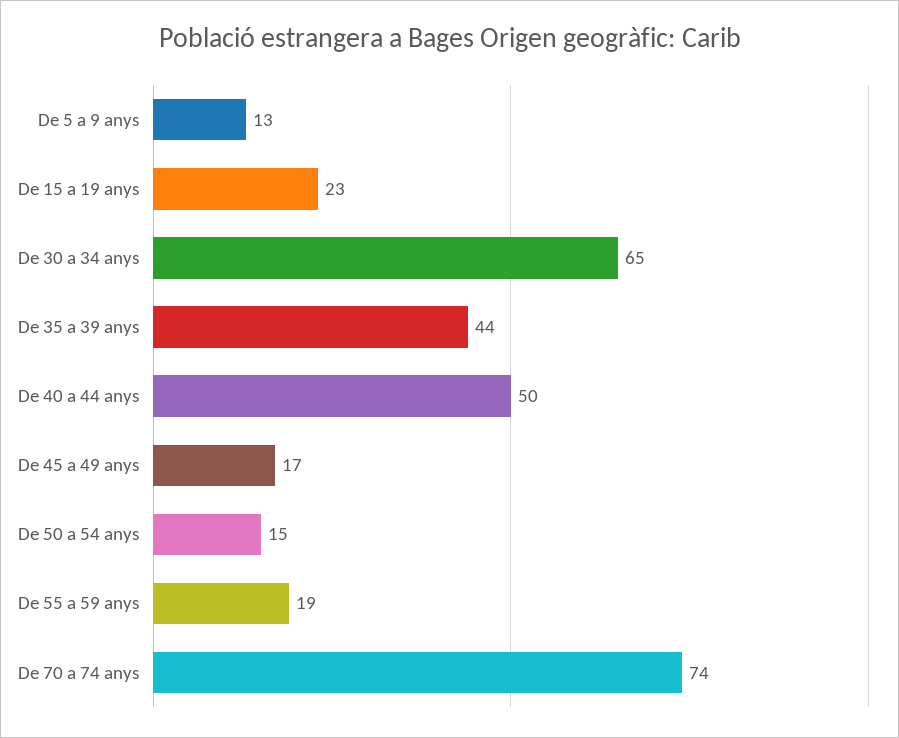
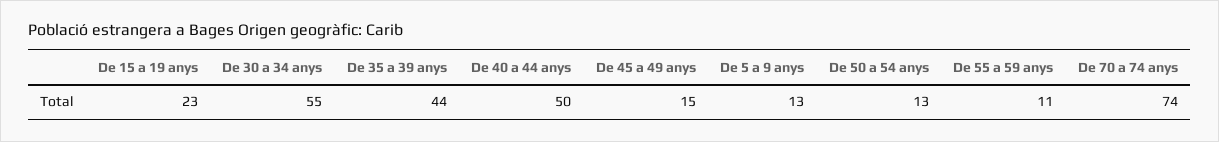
  {
    "De 5 a 9 anys": 13,
    "De 15 a 19 anys": 23,
-   "De 30 a 34 anys": 65,
+   "De 30 a 34 anys": 55,
    "De 35 a 39 anys": 44,
    "De 40 a 44 anys": 50,
-   "De 45 a 49 anys": 17,
+   "De 45 a 49 anys": 15,
-   "De 50 a 54 anys": 15,
+   "De 50 a 54 anys": 13,
-   "De 55 a 59 anys": 19,
+   "De 55 a 59 anys": 11,
    "De 70 a 74 anys": 74
  }

